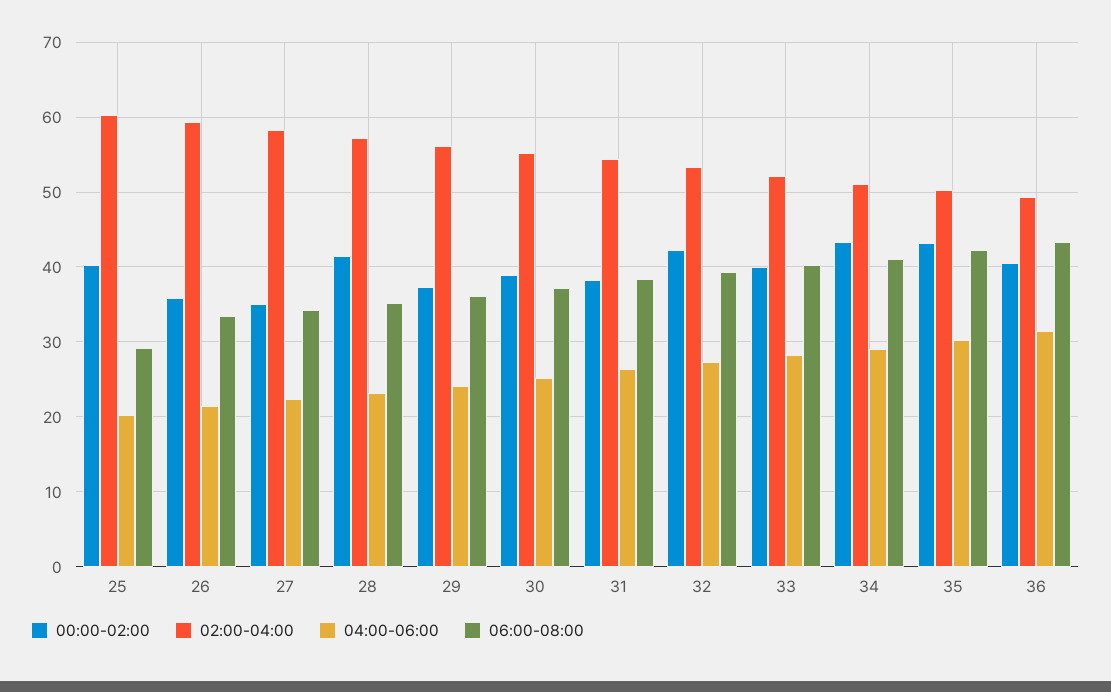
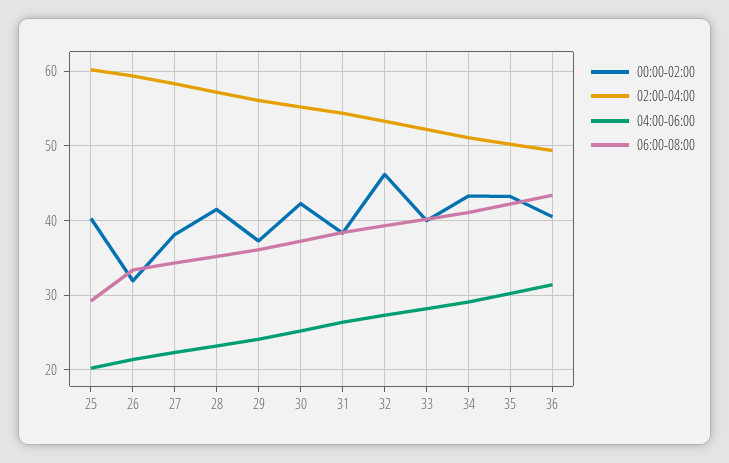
  {
    "00:00-02:00": {
      "25": 40,
-     "26": 36,
+     "26": 32,
-     "27": 35,
+     "27": 38,
      "28": 42,
      "29": 37,
-     "30": 39,
+     "30": 42,
      "31": 38,
-     "32": 42,
+     "32": 46,
      "33": 40,
      "34": 43,
      "35": 43,
      "36": 41
    },
    "02:00-04:00": {
      "25": 60,
      "26": 59,
      "27": 58,
      "28": 57,
      "29": 56,
      "30": 55,
      "31": 54,
      "32": 53,
      "33": 52,
      "34": 51,
      "35": 50,
      "36": 49
    },
    "04:00-06:00": {
      "25": 20,
      "26": 21,
      "27": 22,
      "28": 23,
      "29": 24,
      "30": 25,
      "31": 26,
      "32": 27,
      "33": 28,
      "34": 29,
      "35": 30,
      "36": 31
    },
    "06:00-08:00": {
      "25": 29,
      "26": 33,
      "27": 34,
      "28": 35,
      "29": 36,
      "30": 37,
      "31": 38,
      "32": 39,
      "33": 40,
      "34": 41,
      "35": 42,
      "36": 43
    }
  }

